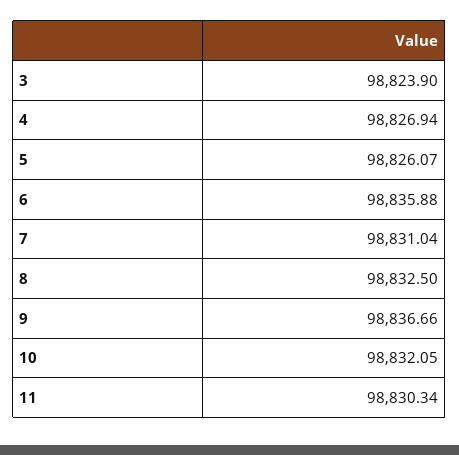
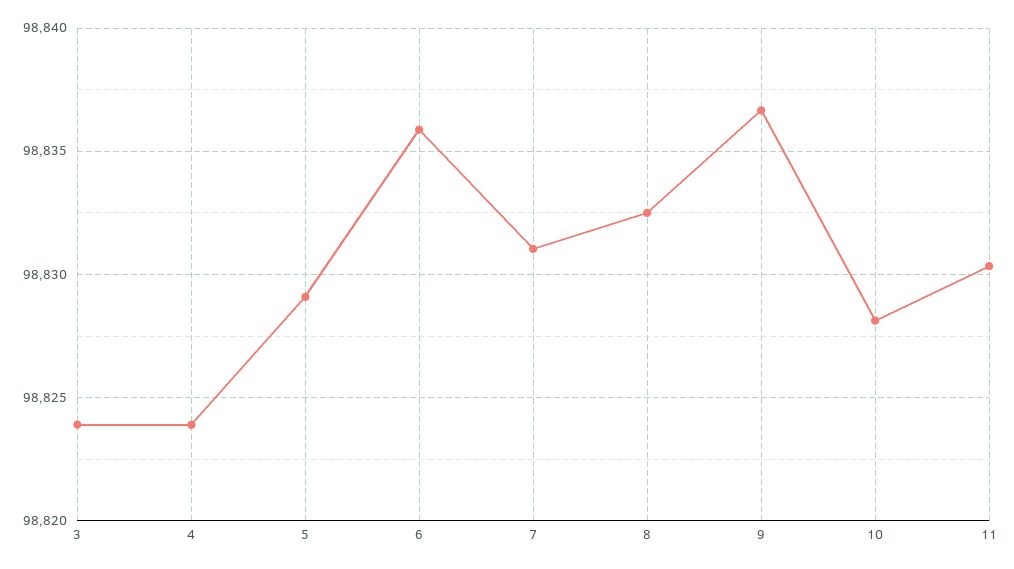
  {
    "3": 98823.9,
-   "4": 98826.94,
+   "4": 98824,
-   "5": 98826.07,
+   "5": 98829,
    "6": 98835.88,
    "7": 98831.04,
    "8": 98832.5,
    "9": 98836.66,
-   "10": 98832.05,
+   "10": 98828,
    "11": 98830.34
  }

